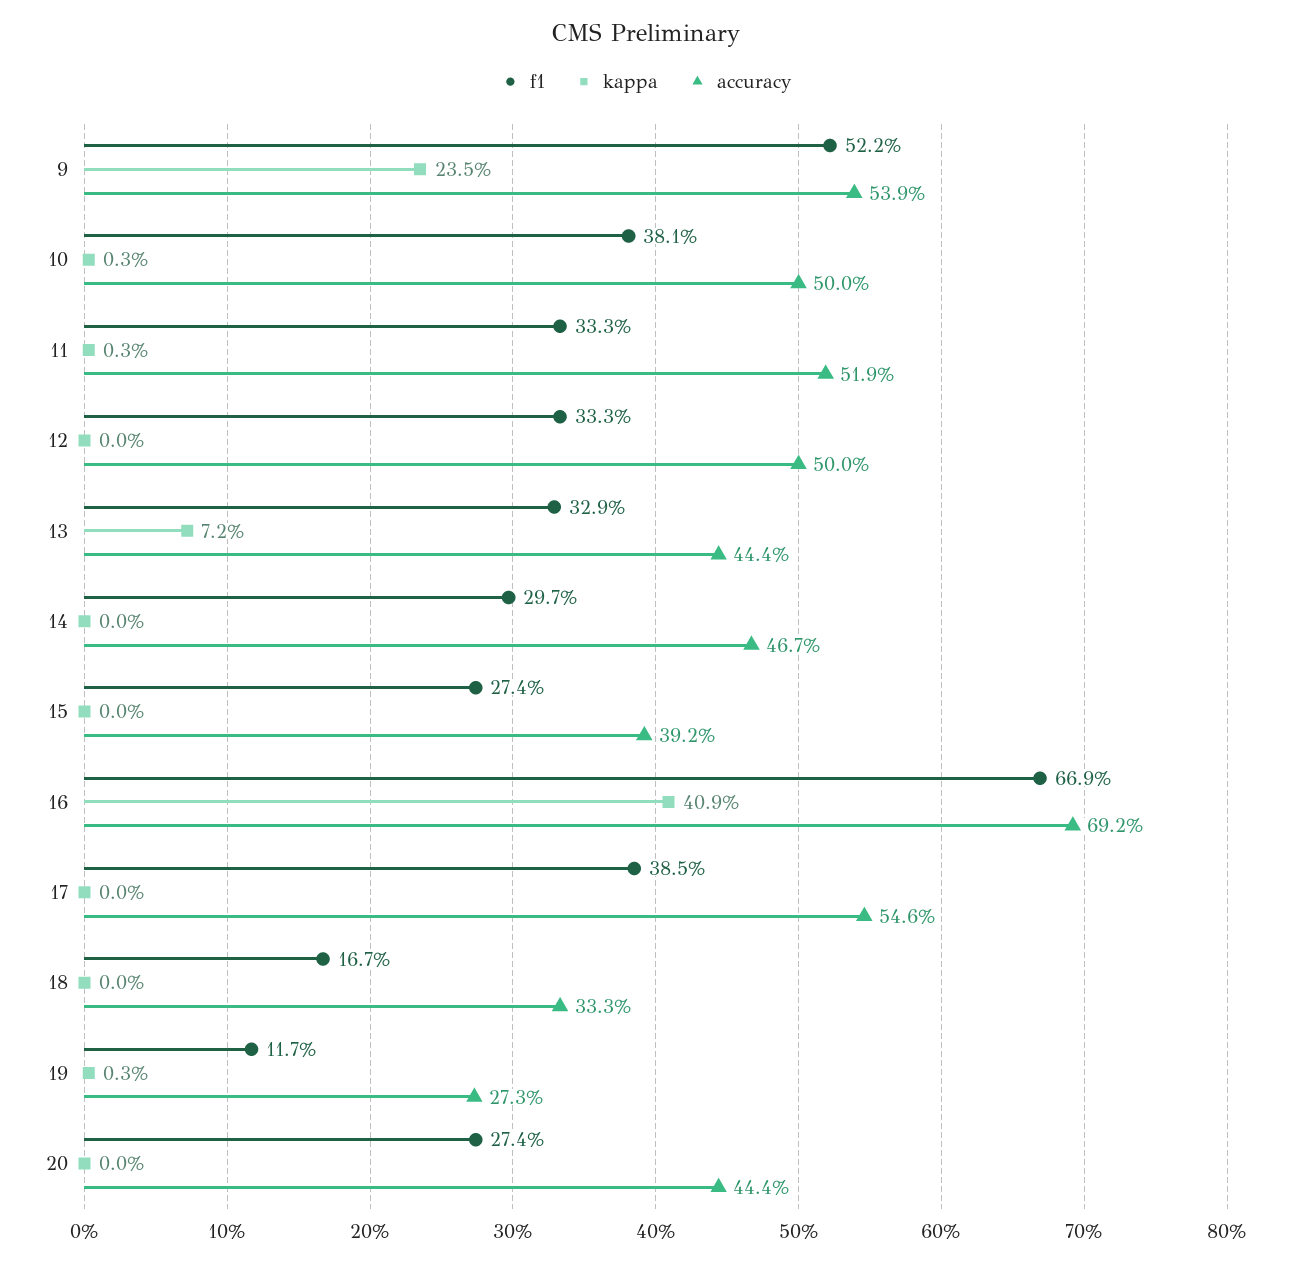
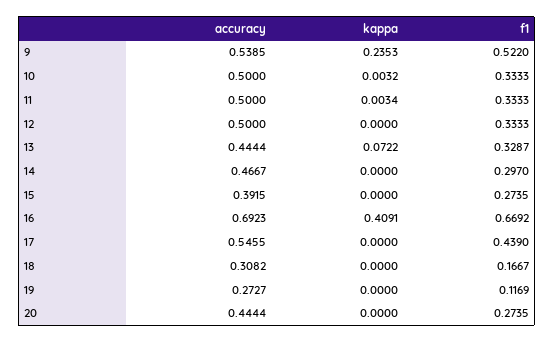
  {
    "f1": {
      "9": 0.522,
-     "10": 0.381,
+     "10": 0.3333,
      "11": 0.3333,
      "12": 0.3333,
      "13": 0.3287,
      "14": 0.297,
      "15": 0.2735,
      "16": 0.6692,
-     "17": 0.385,
+     "17": 0.439,
      "18": 0.1667,
      "19": 0.1169,
      "20": 0.2735
    },
    "kappa": {
      "9": 0.2353,
      "10": 0.0032,
      "11": 0.0034,
      "12": 0,
      "13": 0.0722,
      "14": 0,
      "15": 0,
      "16": 0.4091,
      "17": 0,
      "18": 0,
-     "19": 0.003,
+     "19": 0,
      "20": 0
    },
    "accuracy": {
      "9": 0.5385,
      "10": 0.5,
-     "11": 0.519,
+     "11": 0.5,
      "12": 0.5,
      "13": 0.4444,
      "14": 0.4667,
      "15": 0.3915,
      "16": 0.6923,
      "17": 0.5455,
-     "18": 0.333,
+     "18": 0.3082,
      "19": 0.2727,
      "20": 0.4444
    }
  }

